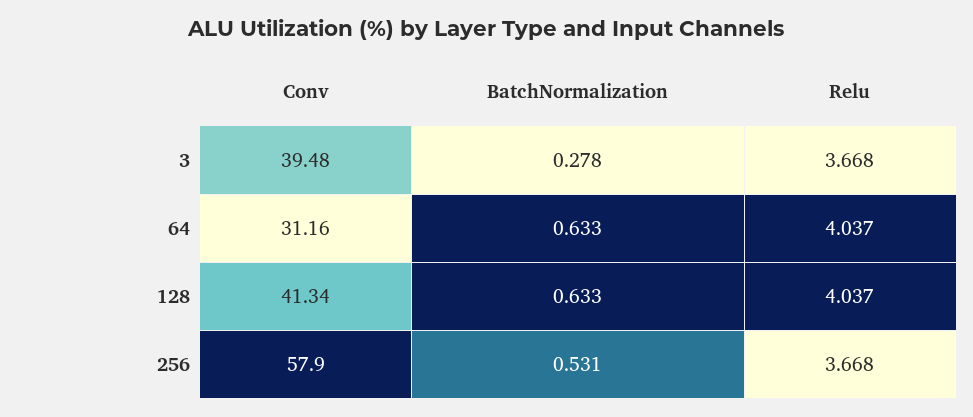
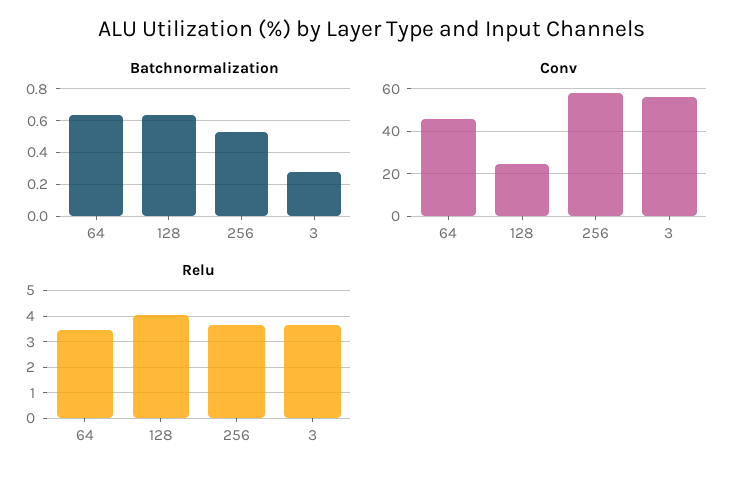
  {
    "Conv": {
-     "3": 39.48,
+     "3": 55,
-     "64": 31.16,
+     "64": 45,
-     "128": 41.34,
+     "128": 25,
      "256": 57.9
    },
    "BatchNormalization": {
      "3": 0.278,
      "64": 0.633,
      "128": 0.633,
      "256": 0.531
    },
    "Relu": {
      "3": 3.668,
-     "64": 4.037,
+     "64": 3.5,
      "128": 4.037,
      "256": 3.668
    }
  }

